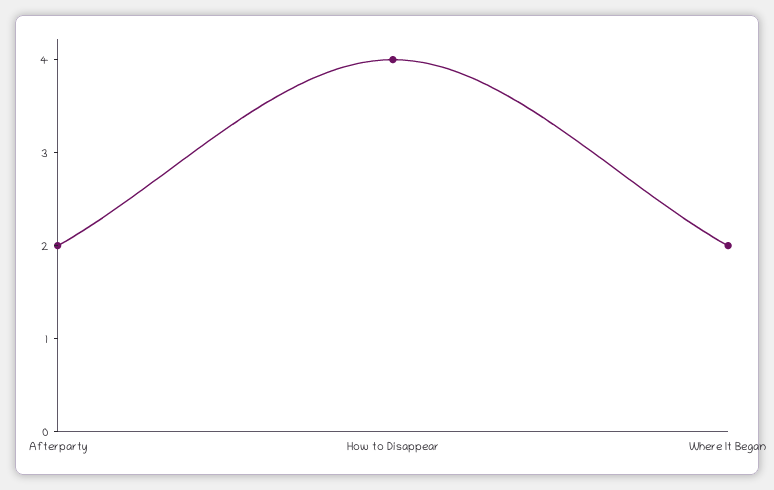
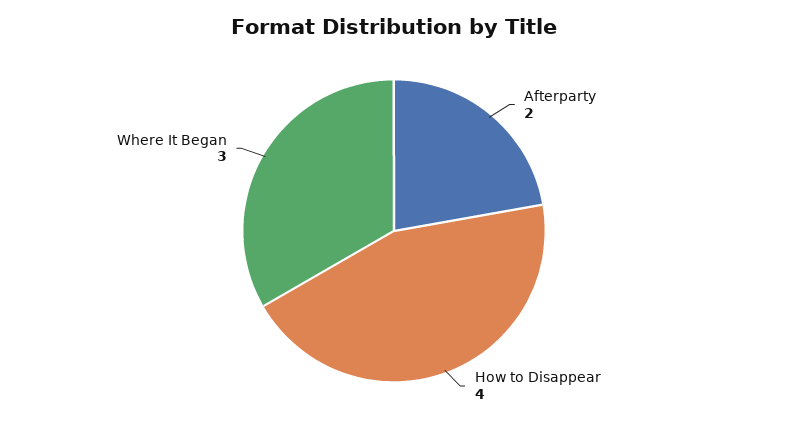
  {
    "Afterparty": 2,
    "How to Disappear": 4,
-   "Where It Began": 2
+   "Where It Began": 3
  }

